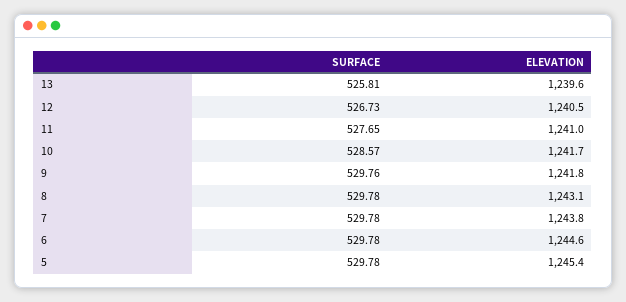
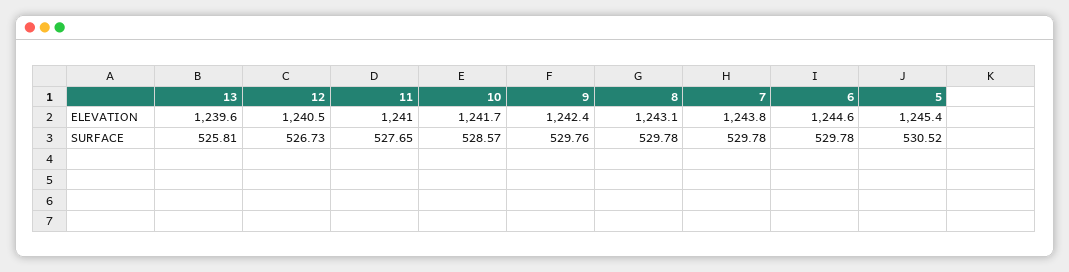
  {
    "SURFACE": {
      "13": 525.81,
      "12": 526.73,
      "11": 527.65,
      "10": 528.57,
      "9": 529.76,
      "8": 529.78,
      "7": 529.78,
      "6": 529.78,
-     "5": 529.78
+     "5": 530.52
    },
    "ELEVATION": {
      "13": 1239.6,
      "12": 1240.5,
      "11": 1241,
      "10": 1241.7,
-     "9": 1241.8,
+     "9": 1242.4,
      "8": 1243.1,
      "7": 1243.8,
      "6": 1244.6,
      "5": 1245.4
    }
  }

